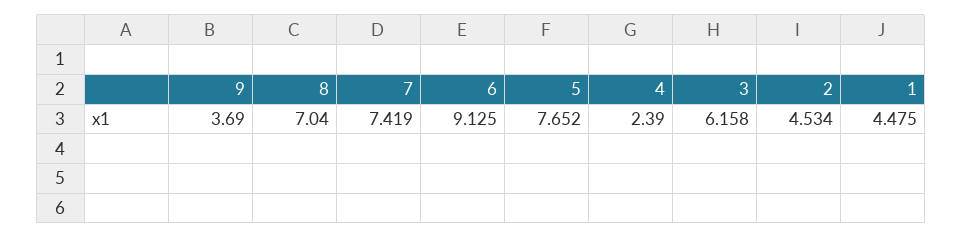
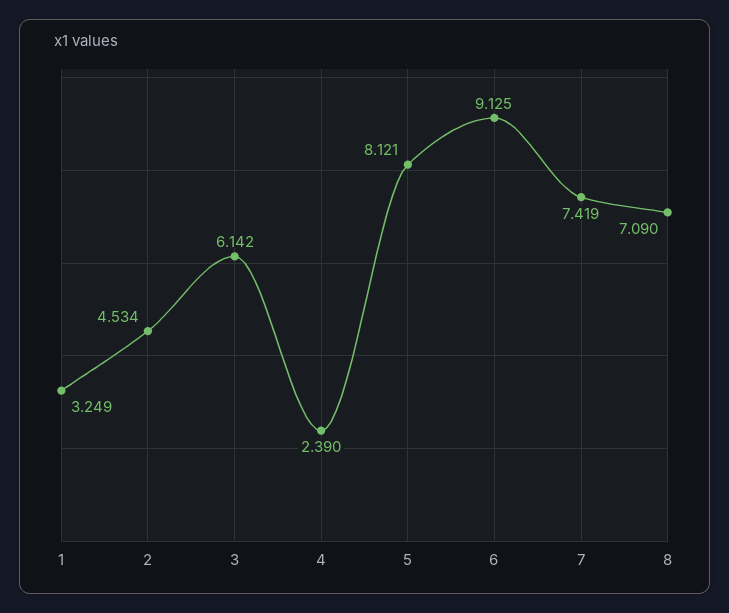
  {
-   "9": 3.69,
-   "8": 7.04,
+   "8": 7.09,
    "7": 7.419,
    "6": 9.125,
-   "5": 7.652,
+   "5": 8.121,
    "4": 2.39,
-   "3": 6.158,
+   "3": 6.142,
    "2": 4.534,
-   "1": 4.475
+   "1": 3.249
  }

